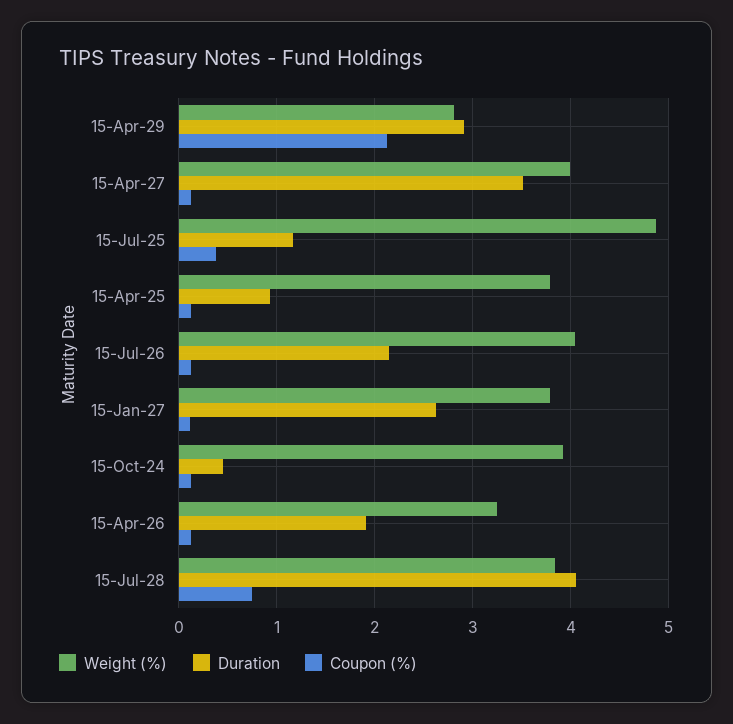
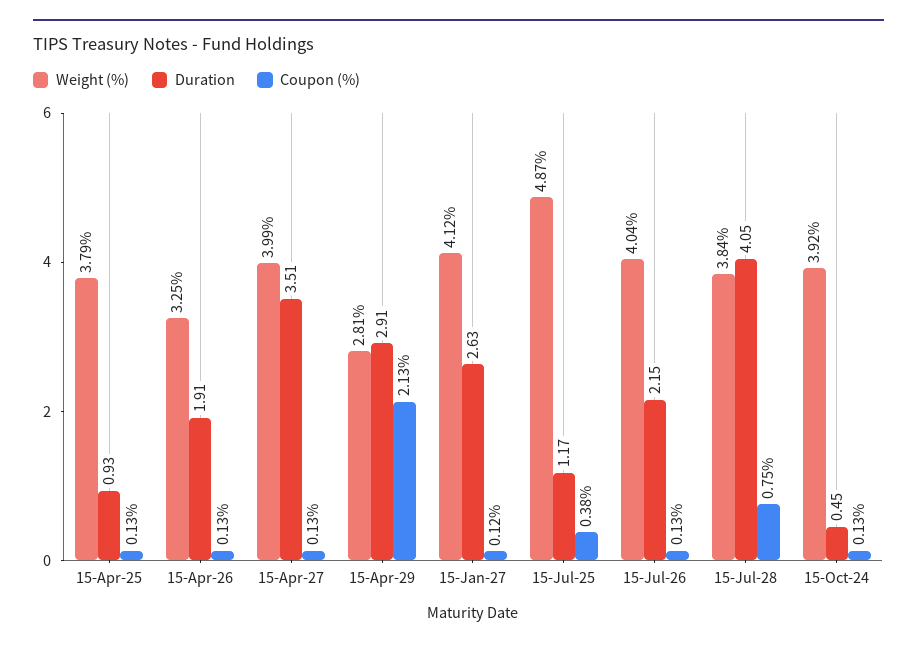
  {
    "Weight (%)": {
      "15-Apr-29": 2.81,
      "15-Apr-27": 3.99,
      "15-Jul-25": 4.87,
      "15-Apr-25": 3.79,
      "15-Jul-26": 4.04,
-     "15-Jan-27": 3.8,
+     "15-Jan-27": 4.12,
      "15-Oct-24": 3.92,
      "15-Apr-26": 3.25,
      "15-Jul-28": 3.84
    },
    "Duration": {
      "15-Apr-29": 2.91,
      "15-Apr-27": 3.51,
      "15-Jul-25": 1.17,
      "15-Apr-25": 0.93,
      "15-Jul-26": 2.15,
      "15-Jan-27": 2.63,
      "15-Oct-24": 0.45,
      "15-Apr-26": 1.91,
      "15-Jul-28": 4.05
    },
    "Coupon (%)": {
      "15-Apr-29": 2.13,
      "15-Apr-27": 0.13,
      "15-Jul-25": 0.38,
      "15-Apr-25": 0.13,
      "15-Jul-26": 0.13,
      "15-Jan-27": 0.12,
      "15-Oct-24": 0.13,
      "15-Apr-26": 0.13,
      "15-Jul-28": 0.75
    }
  }

